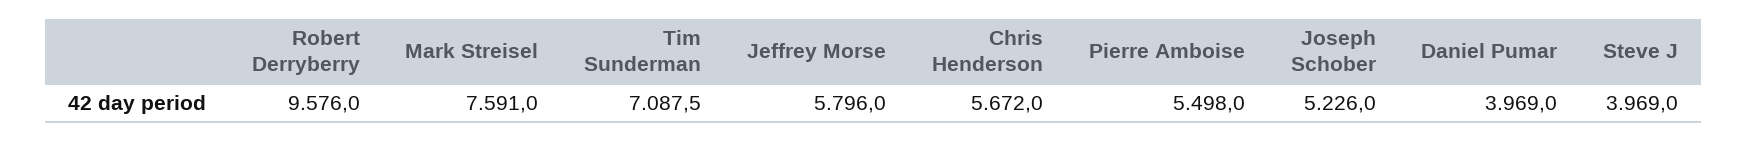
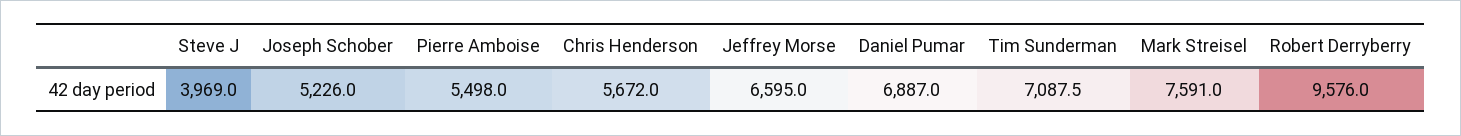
  {
    "Robert Derryberry": 9576,
    "Mark Streisel": 7591,
    "Tim Sunderman": 7087.5,
-   "Jeffrey Morse": 5796,
+   "Jeffrey Morse": 6595,
    "Chris Henderson": 5672,
    "Pierre Amboise": 5498,
    "Joseph Schober": 5226,
-   "Daniel Pumar": 3969,
+   "Daniel Pumar": 6887,
    "Steve J": 3969
  }

